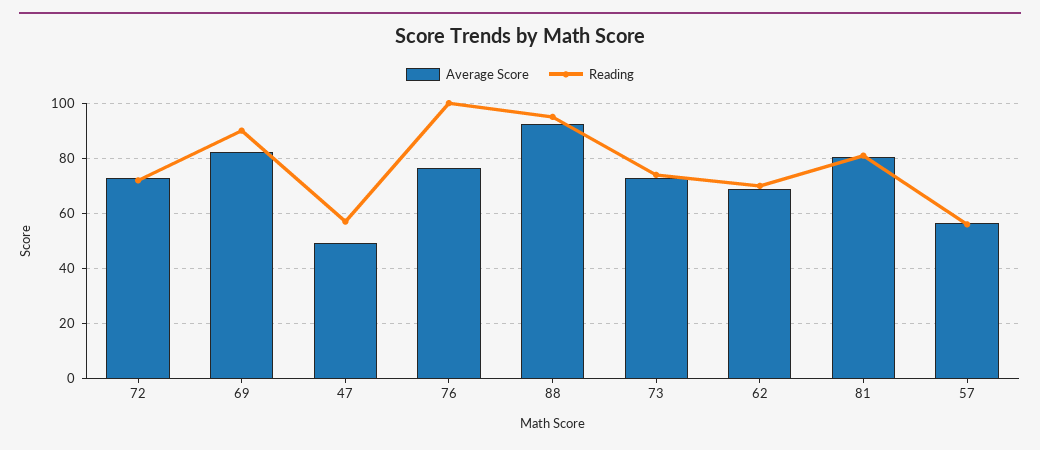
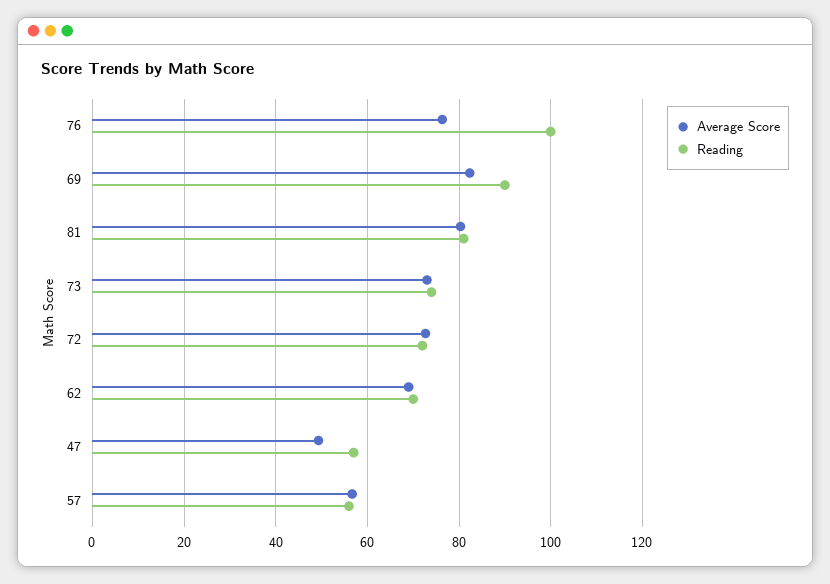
  {
    "Average Score": {
      "72": 72,
      "69": 82,
      "47": 50,
      "76": 76,
-     "88": 92.5,
      "73": 74,
      "62": 70,
      "81": 80,
      "57": 56
    },
    "Reading": {
      "72": 72,
      "69": 90,
      "47": 58,
      "76": 100,
-     "88": 95,
      "73": 74,
      "62": 70,
      "81": 82,
      "57": 56
    }
  }

